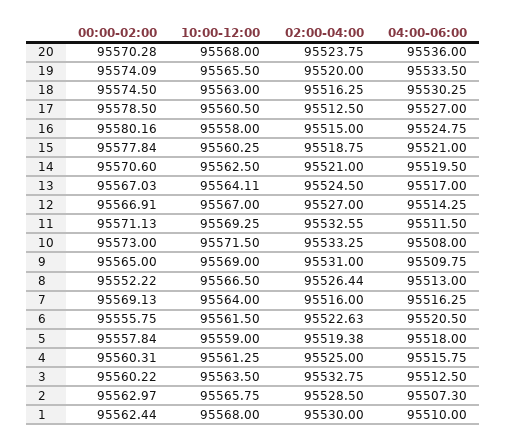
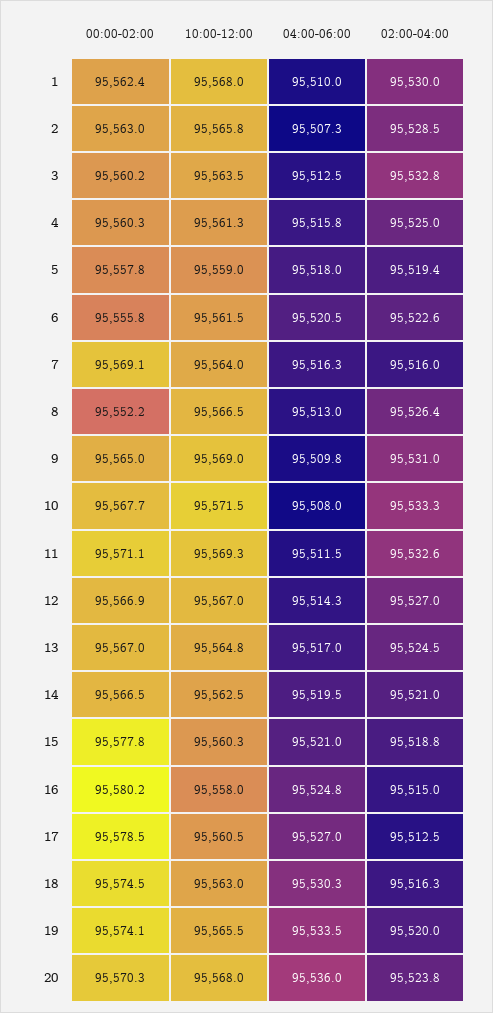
  {
    "00:00-02:00": {
      "20": 95570.28,
      "19": 95574.09,
      "18": 95574.5,
      "17": 95578.5,
      "16": 95580.16,
      "15": 95577.84,
-     "14": 95570.6,
+     "14": 95566.5,
      "13": 95567.03,
      "12": 95566.91,
      "11": 95571.13,
-     "10": 95573,
+     "10": 95567.7,
      "9": 95565,
      "8": 95552.22,
      "7": 95569.13,
      "6": 95555.75,
      "5": 95557.84,
      "4": 95560.31,
      "3": 95560.22,
      "2": 95562.97,
      "1": 95562.44
    },
    "10:00-12:00": {
      "20": 95568,
      "19": 95565.5,
      "18": 95563,
      "17": 95560.5,
      "16": 95558,
      "15": 95560.25,
      "14": 95562.5,
-     "13": 95564.11,
+     "13": 95564.8,
      "12": 95567,
      "11": 95569.25,
      "10": 95571.5,
      "9": 95569,
      "8": 95566.5,
      "7": 95564,
      "6": 95561.5,
      "5": 95559,
      "4": 95561.25,
      "3": 95563.5,
      "2": 95565.75,
      "1": 95568
    },
    "02:00-04:00": {
      "20": 95523.75,
      "19": 95520,
      "18": 95516.25,
      "17": 95512.5,
      "16": 95515,
      "15": 95518.75,
      "14": 95521,
      "13": 95524.5,
      "12": 95527,
      "11": 95532.55,
      "10": 95533.25,
      "9": 95531,
      "8": 95526.44,
      "7": 95516,
      "6": 95522.63,
      "5": 95519.38,
      "4": 95525,
      "3": 95532.75,
      "2": 95528.5,
      "1": 95530
    },
    "04:00-06:00": {
      "20": 95536,
      "19": 95533.5,
      "18": 95530.25,
      "17": 95527,
      "16": 95524.75,
      "15": 95521,
      "14": 95519.5,
      "13": 95517,
      "12": 95514.25,
      "11": 95511.5,
      "10": 95508,
      "9": 95509.75,
      "8": 95513,
      "7": 95516.25,
      "6": 95520.5,
      "5": 95518,
      "4": 95515.75,
      "3": 95512.5,
      "2": 95507.3,
      "1": 95510
    }
  }

